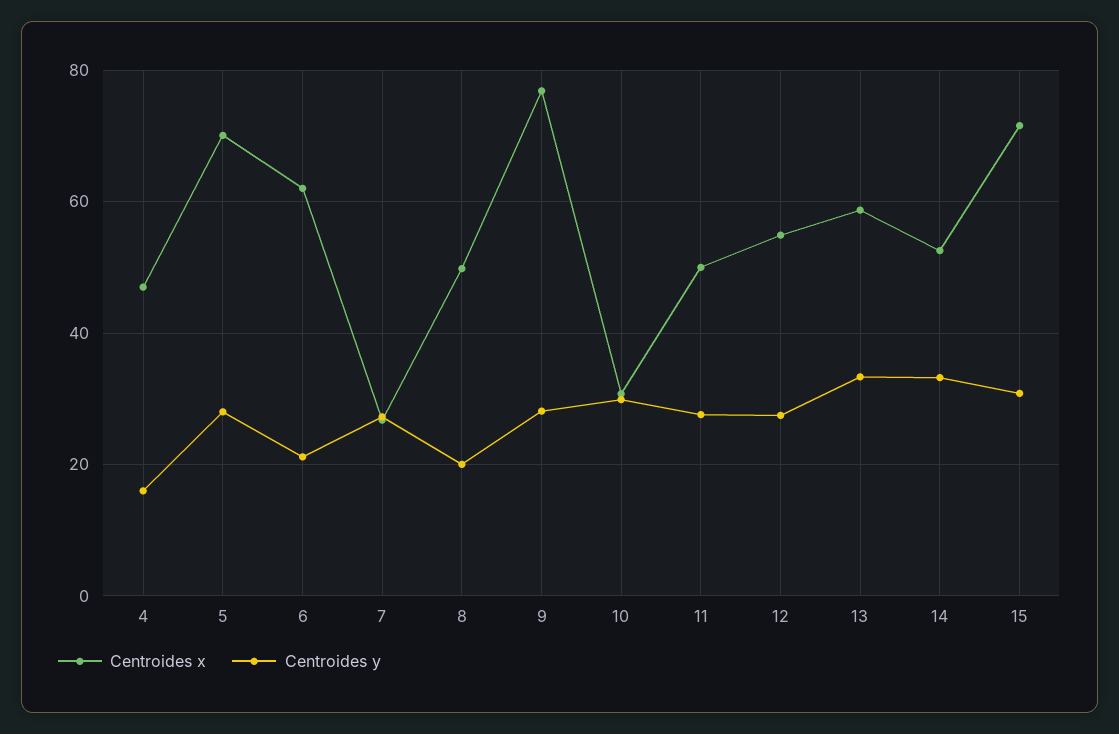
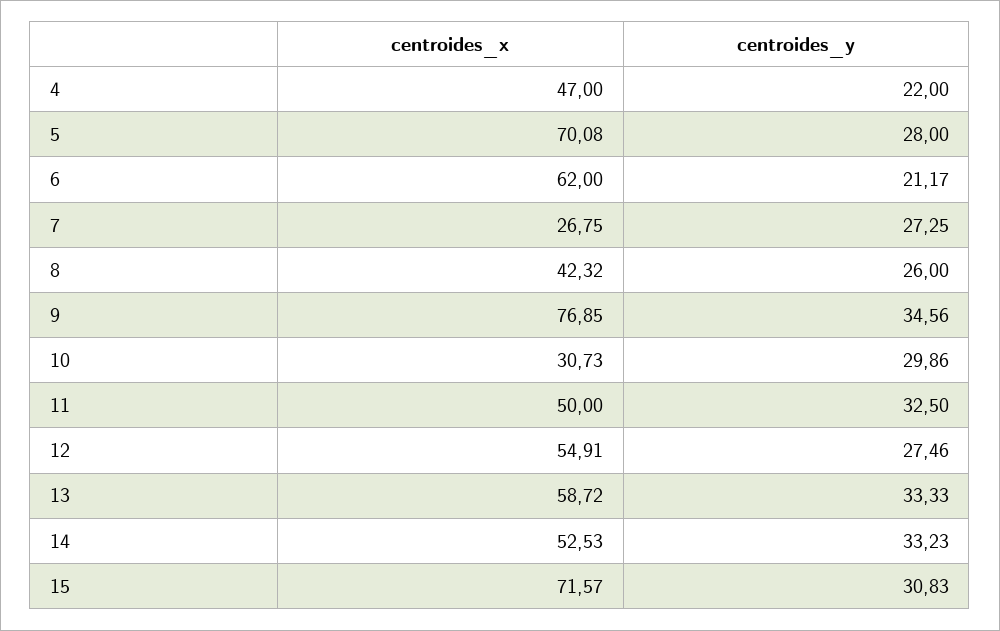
  {
    "Centroides x": {
      "4": 47,
      "5": 70.08,
      "6": 62,
      "7": 26.75,
-     "8": 50,
+     "8": 42.32,
      "9": 76.85,
      "10": 30.73,
      "11": 50,
      "12": 54.91,
      "13": 58.72,
      "14": 52.53,
      "15": 71.57
    },
    "Centroides y": {
-     "4": 16,
+     "4": 22,
      "5": 28,
      "6": 21.17,
      "7": 27.25,
-     "8": 20,
+     "8": 26,
-     "9": 28,
+     "9": 34.56,
      "10": 29.86,
-     "11": 28,
+     "11": 32.5,
      "12": 27.46,
      "13": 33.33,
      "14": 33.23,
      "15": 30.83
    }
  }

